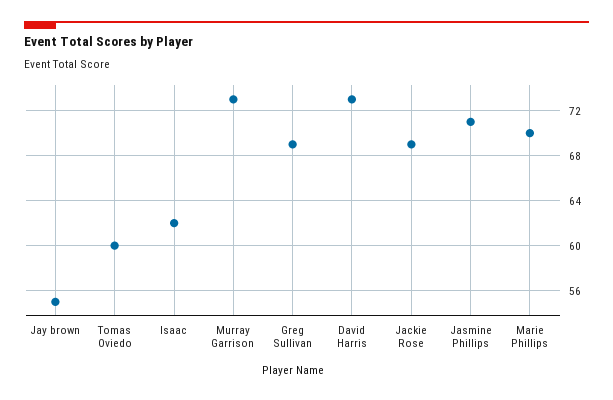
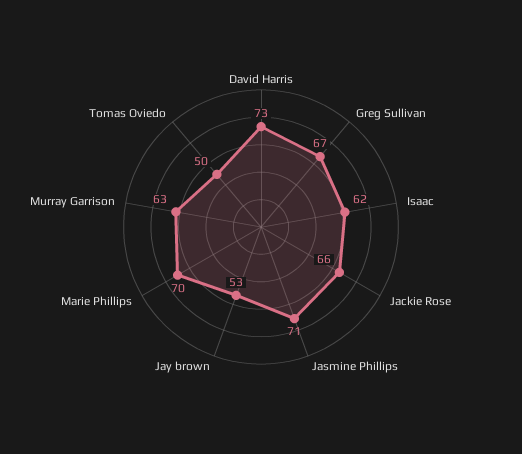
  {
-   "Jay brown": 55,
+   "Jay brown": 53,
-   "Tomas Oviedo": 60,
+   "Tomas Oviedo": 50,
    "Isaac": 62,
-   "Murray Garrison": 73,
+   "Murray Garrison": 63,
-   "Greg Sullivan": 69,
+   "Greg Sullivan": 67,
    "David Harris": 73,
-   "Jackie Rose": 69,
+   "Jackie Rose": 66,
    "Jasmine Phillips": 71,
    "Marie Phillips": 70
  }

